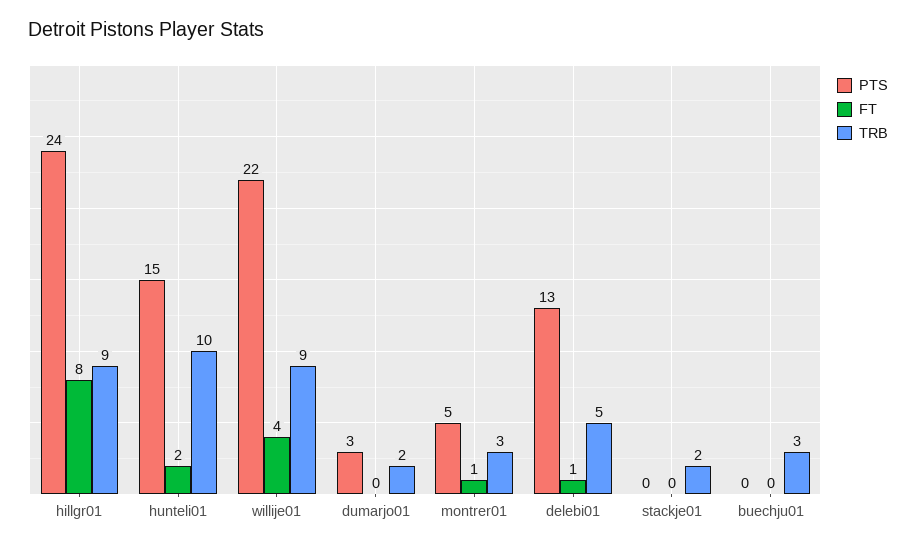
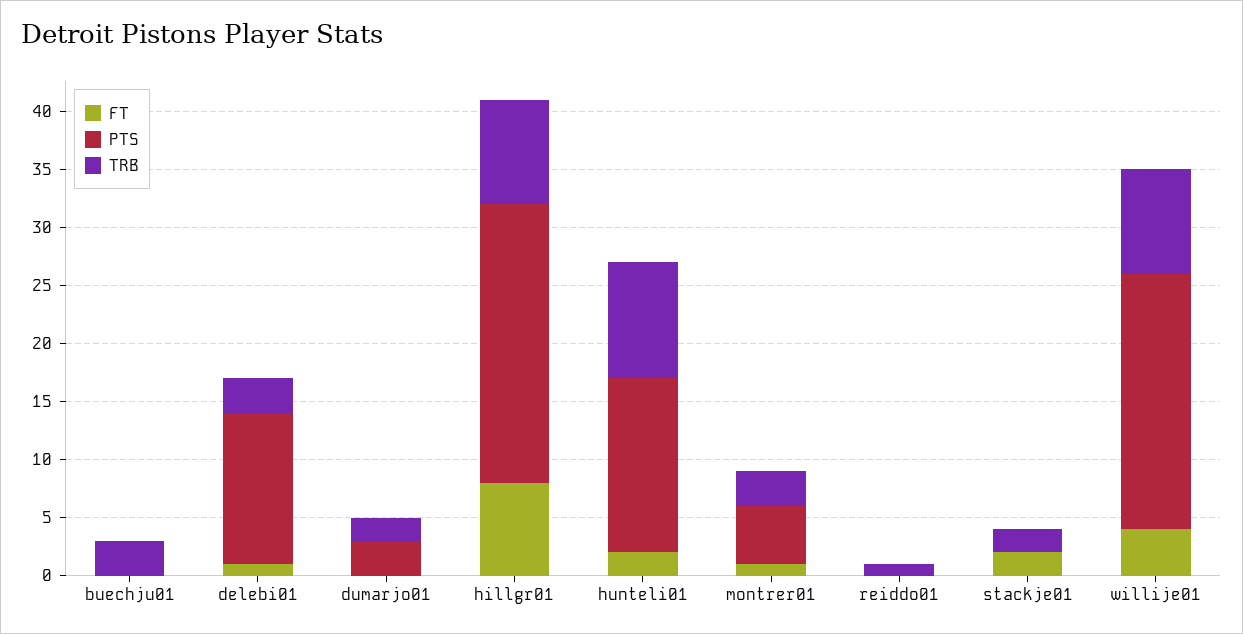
  {
    "PTS": {
      "hillgr01": 24,
      "hunteli01": 15,
      "willije01": 22,
      "dumarjo01": 3,
      "montrer01": 5,
      "delebi01": 13,
      "stackje01": 0,
-     "buechju01": 0
+     "buechju01": 0,
+     "reiddo01": 0
    },
    "FT": {
      "hillgr01": 8,
      "hunteli01": 2,
      "willije01": 4,
      "dumarjo01": 0,
      "montrer01": 1,
      "delebi01": 1,
-     "stackje01": 0,
+     "stackje01": 2,
-     "buechju01": 0
+     "buechju01": 0,
+     "reiddo01": 0
    },
    "TRB": {
      "hillgr01": 9,
      "hunteli01": 10,
      "willije01": 9,
      "dumarjo01": 2,
      "montrer01": 3,
-     "delebi01": 5,
+     "delebi01": 3,
      "stackje01": 2,
-     "buechju01": 3
+     "buechju01": 3,
+     "reiddo01": 1
    }
  }

